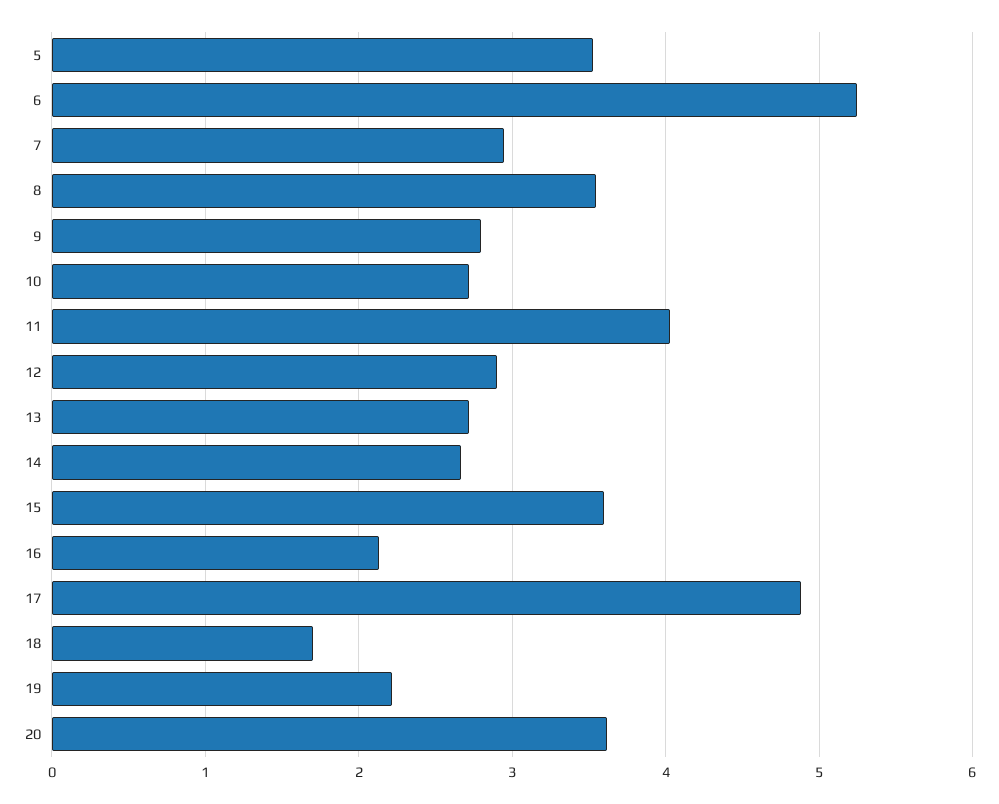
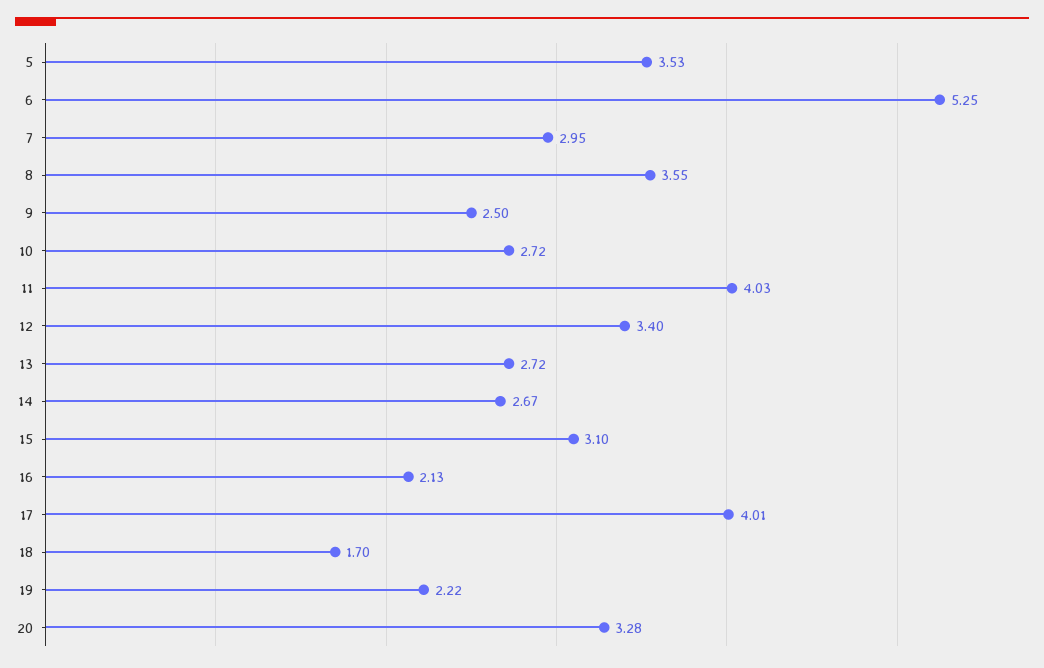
  {
    "5": 3.53,
    "6": 5.25,
    "7": 2.95,
    "8": 3.55,
-   "9": 2.8,
+   "9": 2.5,
    "10": 2.72,
    "11": 4.03,
-   "12": 2.9,
+   "12": 3.4,
    "13": 2.72,
    "14": 2.67,
-   "15": 3.6,
+   "15": 3.1,
    "16": 2.13,
-   "17": 4.9,
+   "17": 4.01,
    "18": 1.7,
    "19": 2.22,
-   "20": 3.6
+   "20": 3.28
  }

